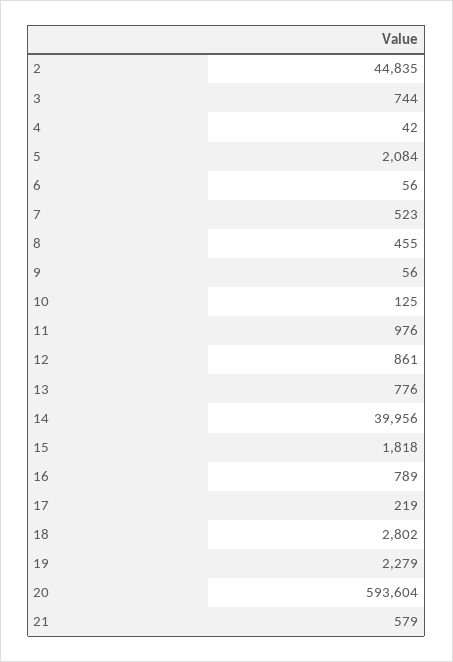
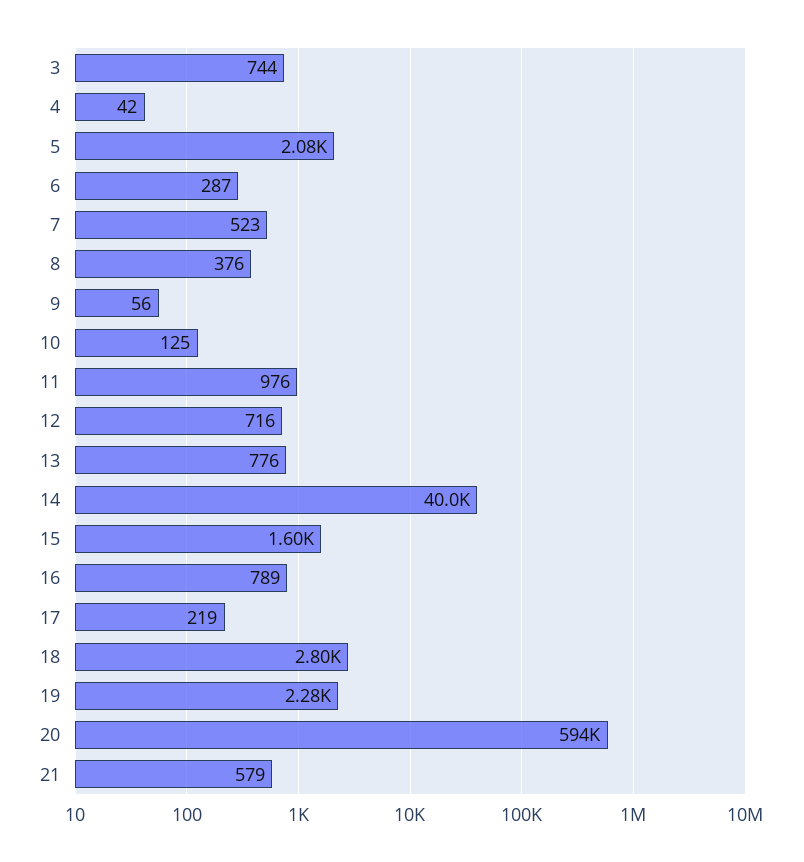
  {
-   "2": 44835,
    "3": 744,
    "4": 42,
    "5": 2084,
-   "6": 56,
+   "6": 287,
    "7": 523,
-   "8": 455,
+   "8": 376,
    "9": 56,
    "10": 125,
    "11": 976,
-   "12": 861,
+   "12": 716,
    "13": 776,
    "14": 39956,
-   "15": 1818,
+   "15": 1600,
    "16": 789,
    "17": 219,
    "18": 2802,
    "19": 2279,
    "20": 593604,
    "21": 579
  }

